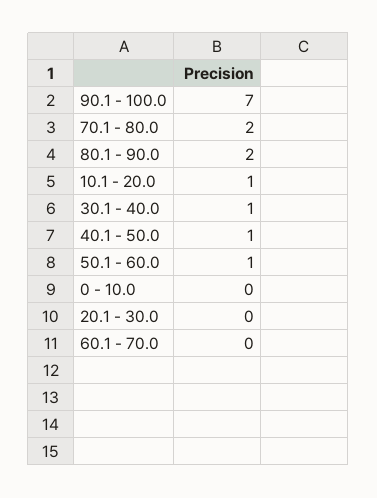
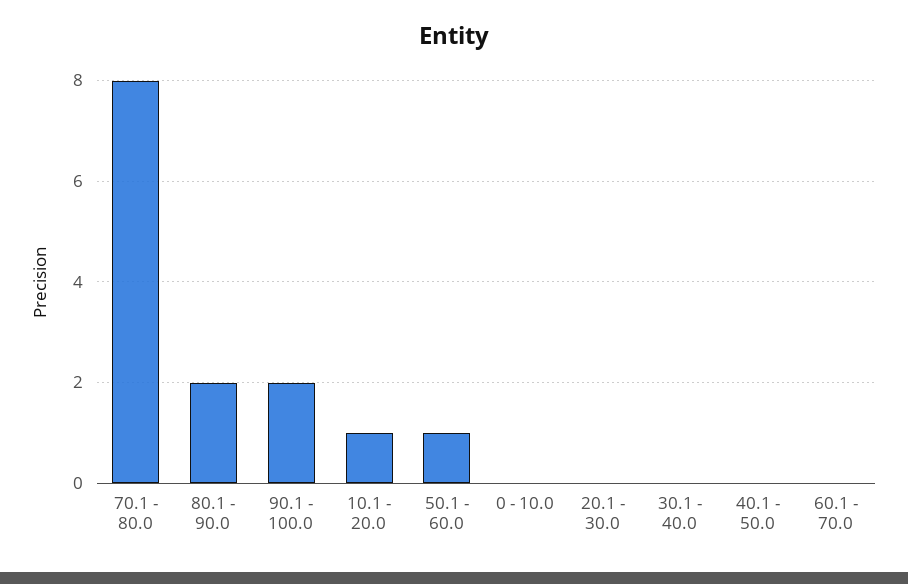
  {
-   "90.1 - 100.0": 7,
+   "90.1 - 100.0": 2,
-   "70.1 - 80.0": 2,
+   "70.1 - 80.0": 8,
    "80.1 - 90.0": 2,
    "10.1 - 20.0": 1,
-   "30.1 - 40.0": 1,
+   "30.1 - 40.0": 0,
-   "40.1 - 50.0": 1,
+   "40.1 - 50.0": 0,
    "50.1 - 60.0": 1,
    "0 - 10.0": 0,
    "20.1 - 30.0": 0,
    "60.1 - 70.0": 0
  }

